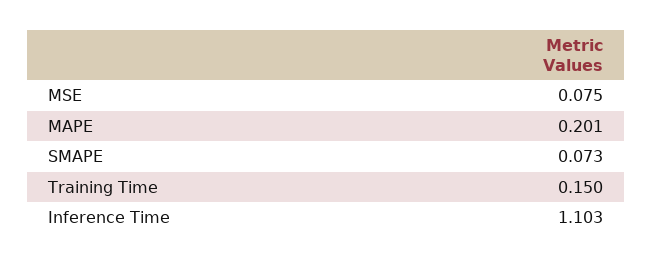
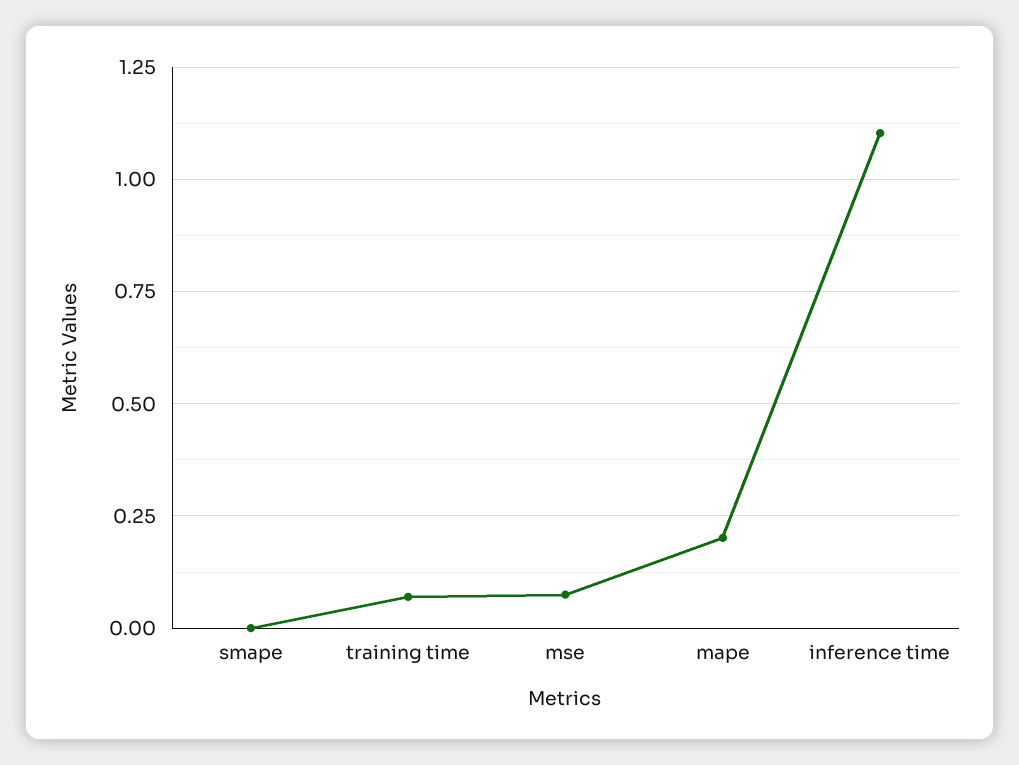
  {
    "MSE": 0.075,
    "MAPE": 0.201,
-   "SMAPE": 0.073,
+   "SMAPE": 0,
-   "Training Time": 0.15,
+   "Training Time": 0.075,
    "Inference Time": 1.103
  }

